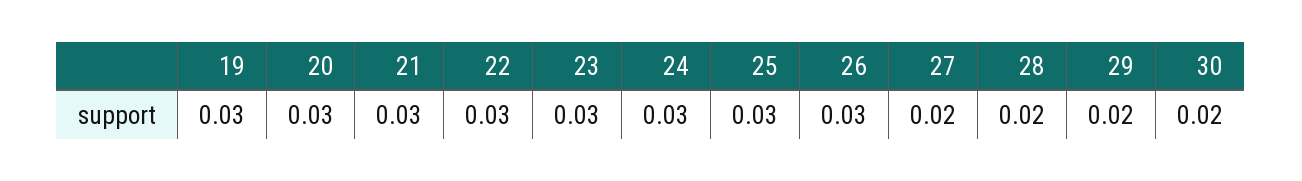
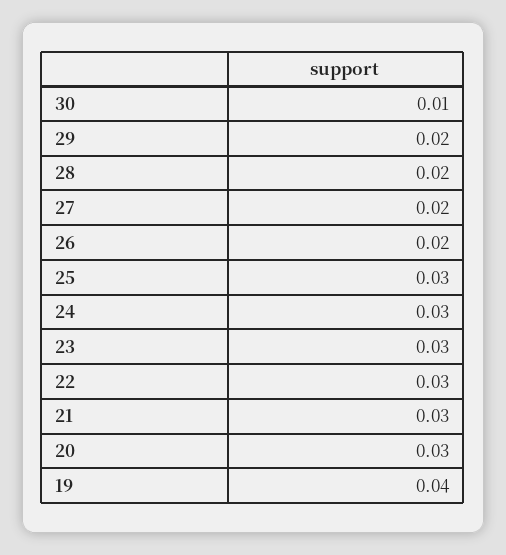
  {
-   "19": 0.03,
+   "19": 0.04,
    "20": 0.03,
    "21": 0.03,
    "22": 0.03,
    "23": 0.03,
    "24": 0.03,
    "25": 0.03,
-   "26": 0.03,
+   "26": 0.02,
    "27": 0.02,
    "28": 0.02,
    "29": 0.02,
-   "30": 0.02
+   "30": 0.01
  }

